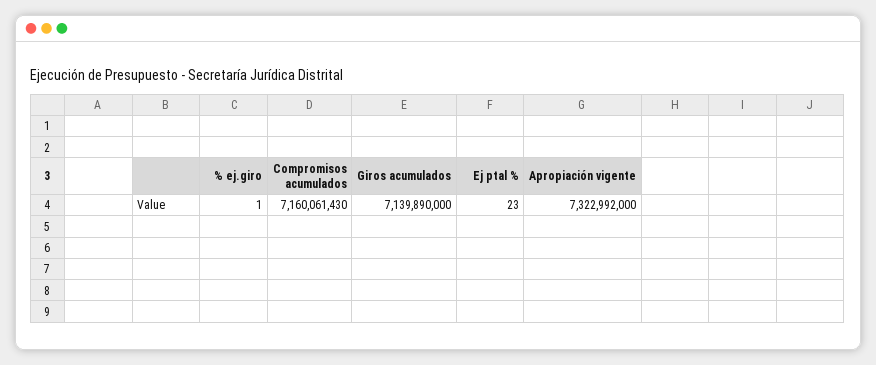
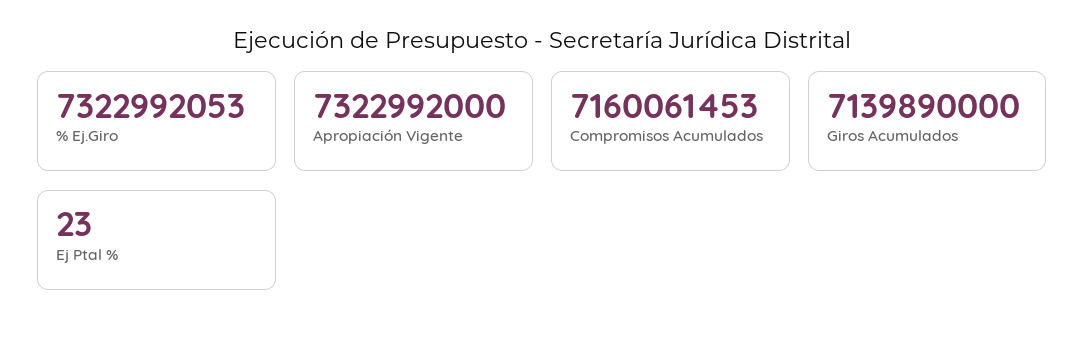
  {
-   "% ej.giro": 1,
+   "% ej.giro": 7322992053,
-   "Compromisos acumulados": 7160061430,
+   "Compromisos acumulados": 7160061453,
    "Giros acumulados": 7139890000,
    "Ej ptal %": 23,
    "Apropiación vigente": 7322992000
  }

